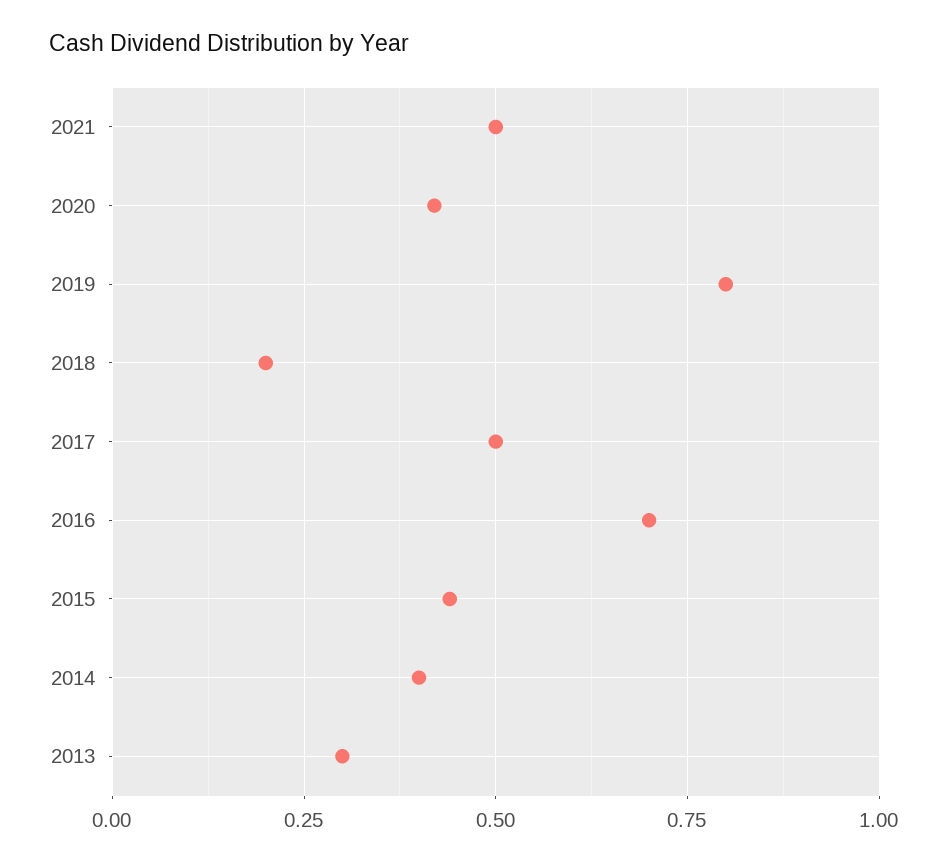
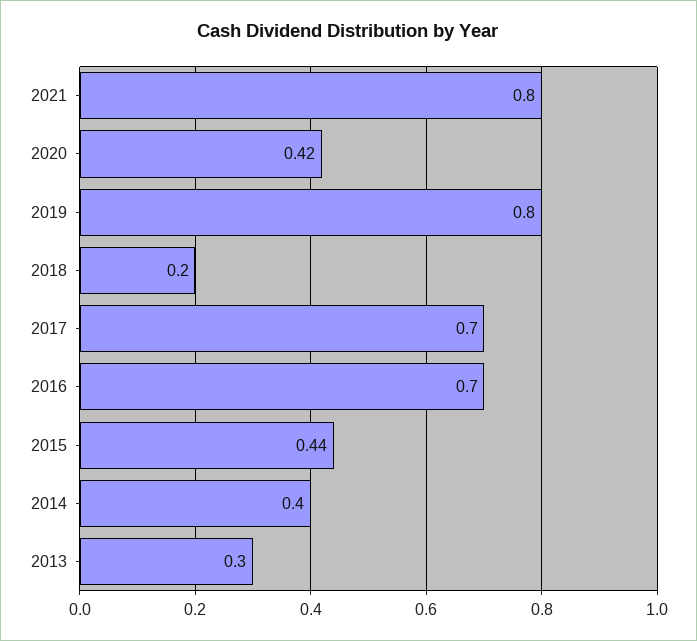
  {
-   "2021": 0.5,
+   "2021": 0.8,
    "2020": 0.42,
    "2019": 0.8,
    "2018": 0.2,
-   "2017": 0.5,
+   "2017": 0.7,
    "2016": 0.7,
    "2015": 0.44,
    "2014": 0.4,
    "2013": 0.3
  }

